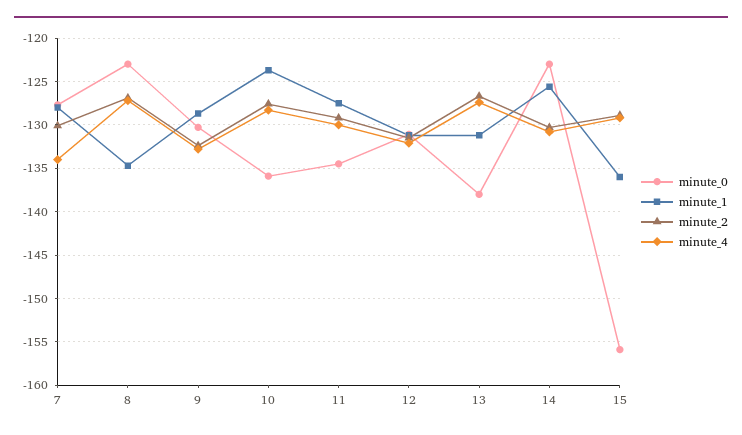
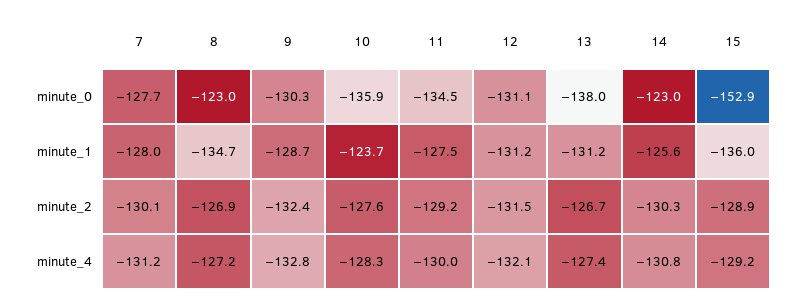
  {
    "minute_0": {
      "7": -127.7,
      "8": -123,
      "9": -130.3,
      "10": -135.9,
      "11": -134.5,
      "12": -131.1,
      "13": -138,
      "14": -123,
-     "15": -156
+     "15": -152.9
    },
    "minute_1": {
      "7": -128,
      "8": -134.7,
      "9": -128.7,
      "10": -123.7,
      "11": -127.5,
      "12": -131.2,
      "13": -131.2,
      "14": -125.6,
      "15": -136
    },
    "minute_2": {
      "7": -130.1,
      "8": -126.9,
      "9": -132.4,
      "10": -127.6,
      "11": -129.2,
      "12": -131.5,
      "13": -126.7,
      "14": -130.3,
      "15": -128.9
    },
    "minute_4": {
-     "7": -134,
+     "7": -131.2,
      "8": -127.2,
      "9": -132.8,
      "10": -128.3,
      "11": -130,
      "12": -132.1,
      "13": -127.4,
      "14": -130.8,
      "15": -129.2
    }
  }

